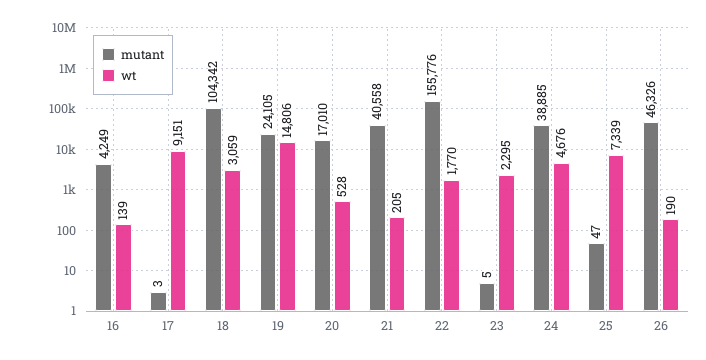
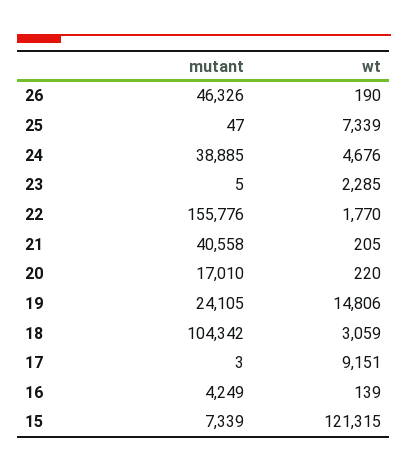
  {
    "mutant": {
      "16": 4249,
      "17": 3,
      "18": 104342,
      "19": 24105,
      "20": 17010,
      "21": 40558,
      "22": 155776,
      "23": 5,
      "24": 38885,
      "25": 47,
-     "26": 46326
+     "26": 46326,
+     "15": 7339
    },
    "wt": {
      "16": 139,
      "17": 9151,
      "18": 3059,
      "19": 14806,
-     "20": 528,
+     "20": 220,
      "21": 205,
      "22": 1770,
-     "23": 2295,
+     "23": 2285,
      "24": 4676,
      "25": 7339,
-     "26": 190
+     "26": 190,
+     "15": 121315
    }
  }

